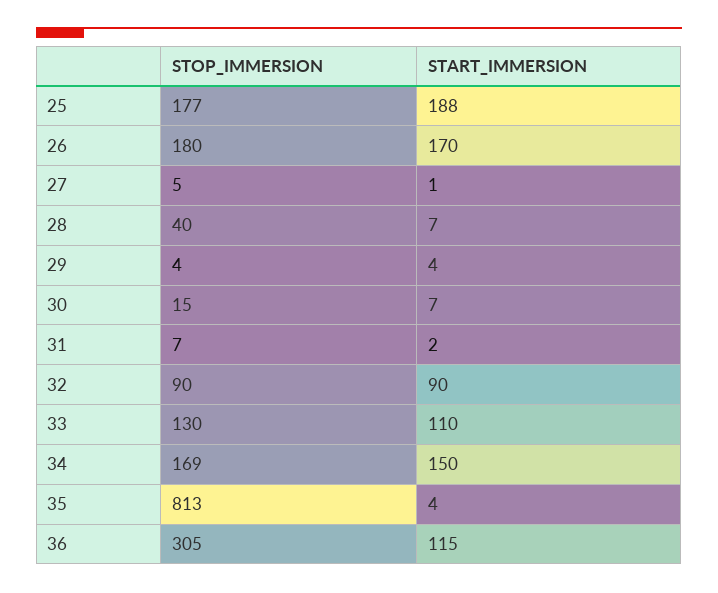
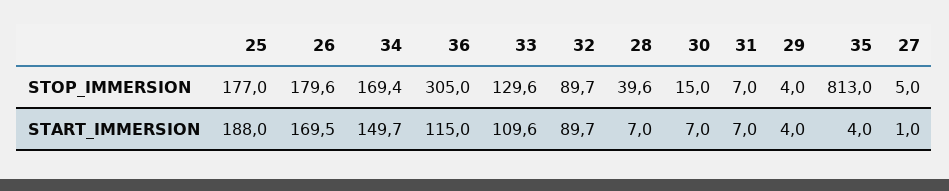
  {
    "STOP_IMMERSION": {
      "25": 177,
      "26": 179.6,
      "27": 5,
      "28": 39.6,
      "29": 4,
      "30": 15,
      "31": 7,
      "32": 89.7,
      "33": 129.6,
      "34": 169.4,
      "35": 813,
      "36": 305
    },
    "START_IMMERSION": {
      "25": 188,
      "26": 169.5,
      "27": 1,
      "28": 7,
      "29": 4,
      "30": 7,
-     "31": 2,
+     "31": 7,
      "32": 89.7,
      "33": 109.6,
      "34": 149.7,
      "35": 4,
      "36": 115
    }
  }

